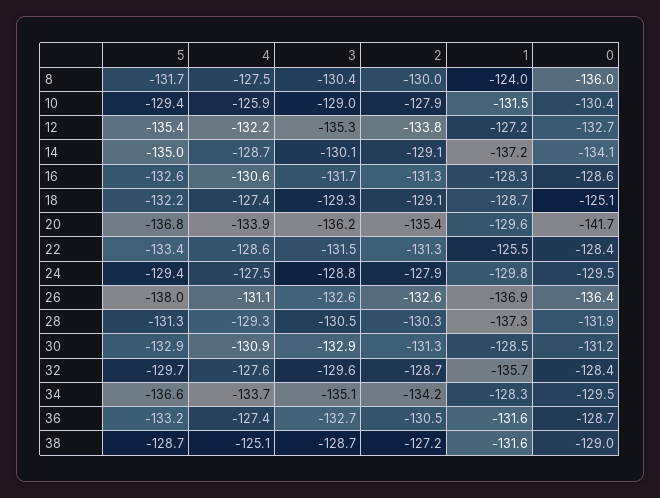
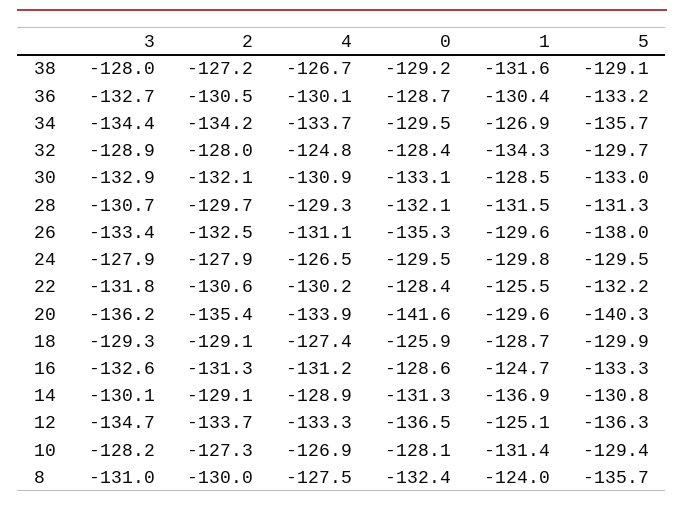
  {
    "5": {
-     "8": -131.7,
+     "8": -135.7,
      "10": -129.4,
-     "12": -135.4,
+     "12": -136.3,
-     "14": -135,
+     "14": -130.8,
-     "16": -132.6,
+     "16": -133.3,
-     "18": -132.2,
+     "18": -129.9,
-     "20": -136.8,
+     "20": -140.3,
-     "22": -133.4,
+     "22": -132.2,
-     "24": -129.4,
+     "24": -129.5,
      "26": -138,
      "28": -131.3,
-     "30": -132.9,
+     "30": -133,
      "32": -129.7,
-     "34": -136.6,
+     "34": -135.7,
      "36": -133.2,
-     "38": -128.7
+     "38": -129.1
    },
    "4": {
      "8": -127.5,
-     "10": -125.9,
+     "10": -126.9,
-     "12": -132.2,
+     "12": -133.3,
-     "14": -128.7,
+     "14": -128.9,
-     "16": -130.6,
+     "16": -131.2,
      "18": -127.4,
      "20": -133.9,
-     "22": -128.6,
+     "22": -130.2,
-     "24": -127.5,
+     "24": -126.5,
      "26": -131.1,
      "28": -129.3,
      "30": -130.9,
-     "32": -127.6,
+     "32": -124.8,
      "34": -133.7,
-     "36": -127.4,
+     "36": -130.1,
-     "38": -125.1
+     "38": -126.7
    },
    "3": {
-     "8": -130.4,
+     "8": -131,
-     "10": -129,
+     "10": -128.2,
-     "12": -135.3,
+     "12": -134.7,
      "14": -130.1,
-     "16": -131.7,
+     "16": -132.6,
      "18": -129.3,
      "20": -136.2,
-     "22": -131.5,
+     "22": -131.8,
-     "24": -128.8,
+     "24": -127.9,
-     "26": -132.6,
+     "26": -133.4,
-     "28": -130.5,
+     "28": -130.7,
      "30": -132.9,
-     "32": -129.6,
+     "32": -128.9,
-     "34": -135.1,
+     "34": -134.4,
      "36": -132.7,
-     "38": -128.7
+     "38": -128
    },
    "2": {
      "8": -130,
-     "10": -127.9,
+     "10": -127.3,
-     "12": -133.8,
+     "12": -133.7,
      "14": -129.1,
      "16": -131.3,
      "18": -129.1,
      "20": -135.4,
-     "22": -131.3,
+     "22": -130.6,
      "24": -127.9,
-     "26": -132.6,
+     "26": -132.5,
-     "28": -130.3,
+     "28": -129.7,
-     "30": -131.3,
+     "30": -132.1,
-     "32": -128.7,
+     "32": -128,
      "34": -134.2,
      "36": -130.5,
      "38": -127.2
    },
    "1": {
      "8": -124,
-     "10": -131.5,
+     "10": -131.4,
-     "12": -127.2,
+     "12": -125.1,
-     "14": -137.2,
+     "14": -136.9,
-     "16": -128.3,
+     "16": -124.7,
      "18": -128.7,
      "20": -129.6,
      "22": -125.5,
      "24": -129.8,
-     "26": -136.9,
+     "26": -129.6,
-     "28": -137.3,
+     "28": -131.5,
      "30": -128.5,
-     "32": -135.7,
+     "32": -134.3,
-     "34": -128.3,
+     "34": -126.9,
-     "36": -131.6,
+     "36": -130.4,
      "38": -131.6
    },
    "0": {
-     "8": -136,
+     "8": -132.4,
-     "10": -130.4,
+     "10": -128.1,
-     "12": -132.7,
+     "12": -136.5,
-     "14": -134.1,
+     "14": -131.3,
      "16": -128.6,
-     "18": -125.1,
+     "18": -125.9,
-     "20": -141.7,
+     "20": -141.6,
      "22": -128.4,
      "24": -129.5,
-     "26": -136.4,
+     "26": -135.3,
-     "28": -131.9,
+     "28": -132.1,
-     "30": -131.2,
+     "30": -133.1,
      "32": -128.4,
      "34": -129.5,
      "36": -128.7,
-     "38": -129
+     "38": -129.2
    }
  }

